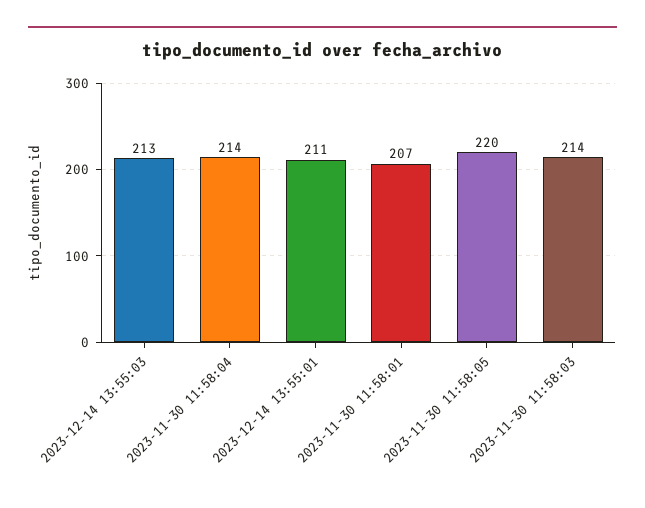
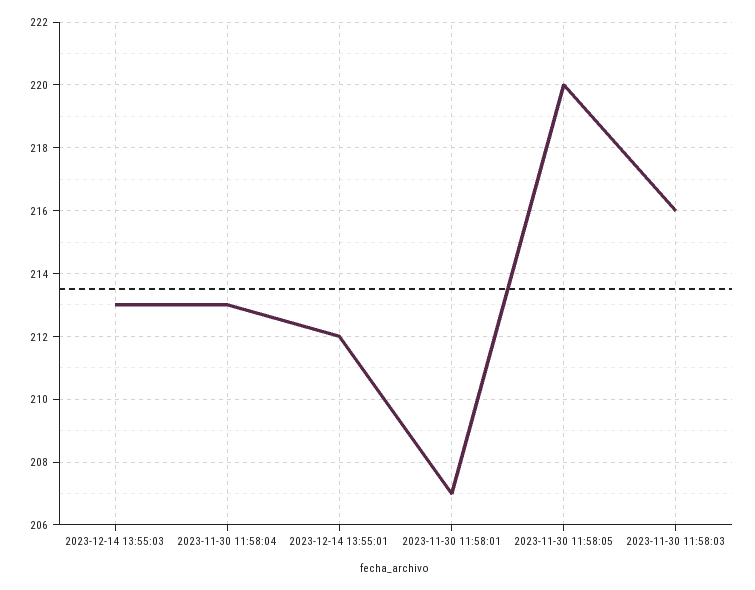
  {
    "2023-12-14 13:55:03": 213,
-   "2023-11-30 11:58:04": 214,
+   "2023-11-30 11:58:04": 213,
-   "2023-12-14 13:55:01": 211,
+   "2023-12-14 13:55:01": 212,
    "2023-11-30 11:58:01": 207,
    "2023-11-30 11:58:05": 220,
-   "2023-11-30 11:58:03": 214
+   "2023-11-30 11:58:03": 216
  }

